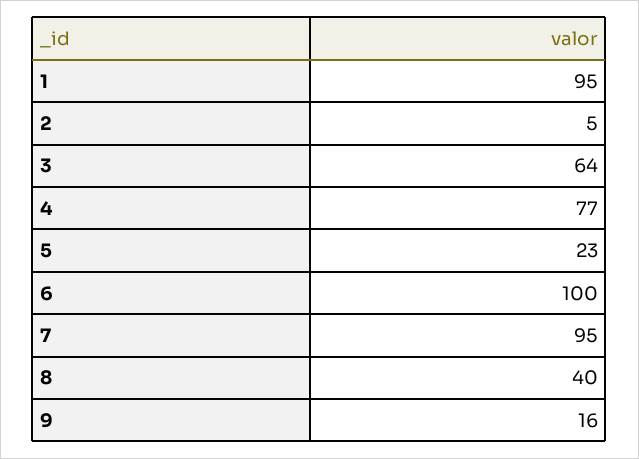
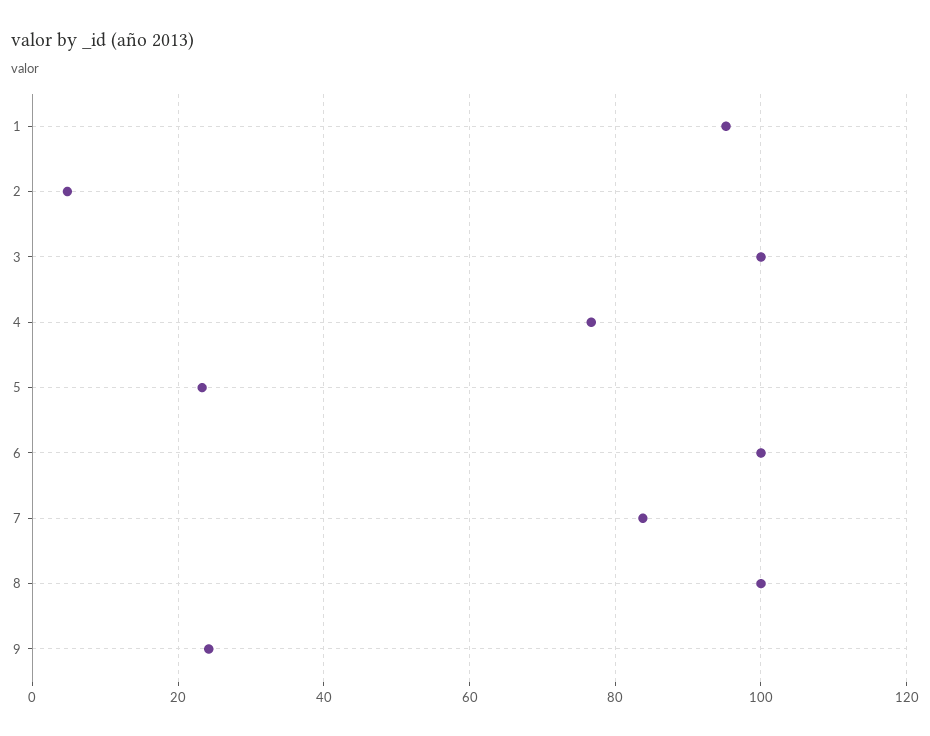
  {
    "1": 95,
    "2": 5,
-   "3": 64,
+   "3": 100,
    "4": 77,
    "5": 23,
    "6": 100,
-   "7": 95,
+   "7": 84,
-   "8": 40,
+   "8": 100,
-   "9": 16
+   "9": 24
  }

